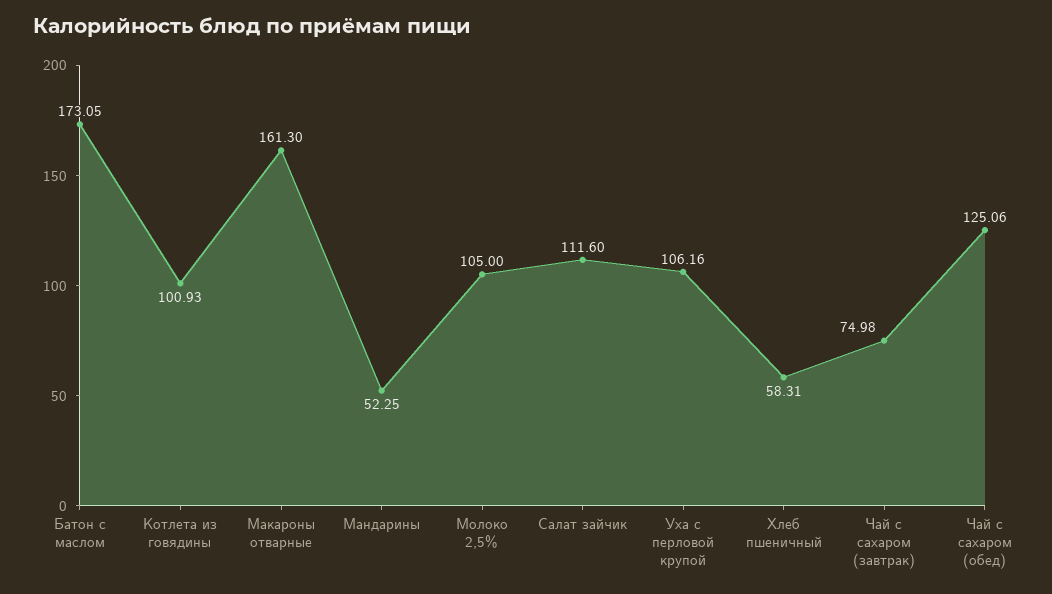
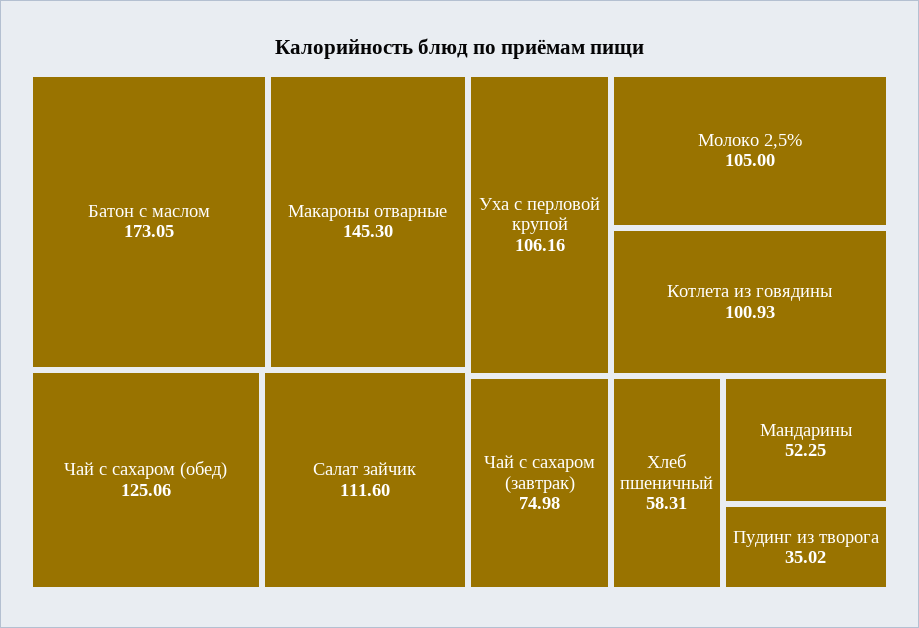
  {
    "Батон с маслом": 173.05,
    "Котлета из говядины": 100.93,
-   "Макароны отварные": 161.3,
+   "Макароны отварные": 145.3,
    "Мандарины": 52.25,
    "Молоко 2,5%": 105,
    "Салат зайчик": 111.6,
    "Уха с перловой крупой": 106.16,
    "Хлеб пшеничный": 58.31,
    "Чай с сахаром (завтрак)": 74.98,
-   "Чай с сахаром (обед)": 125.06
+   "Чай с сахаром (обед)": 125.06,
+   "Пудинг из творога": 35.02
  }

